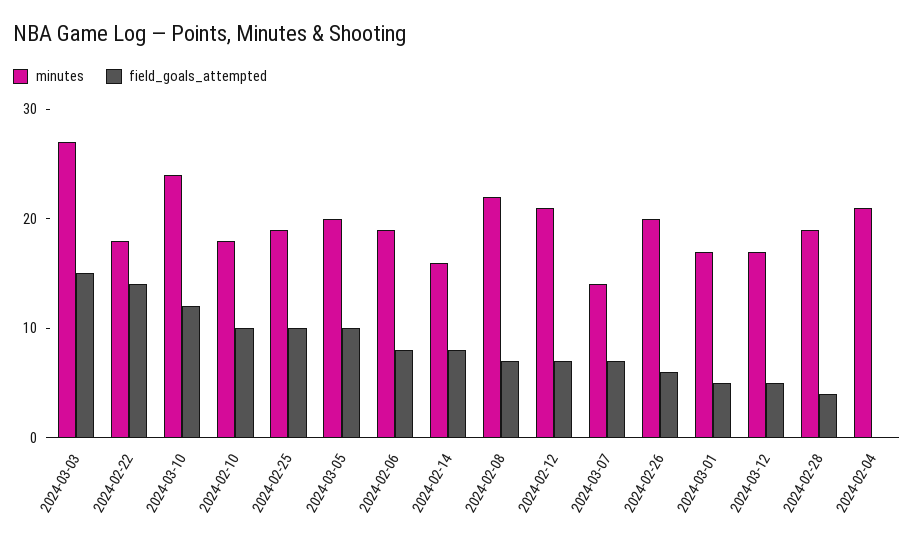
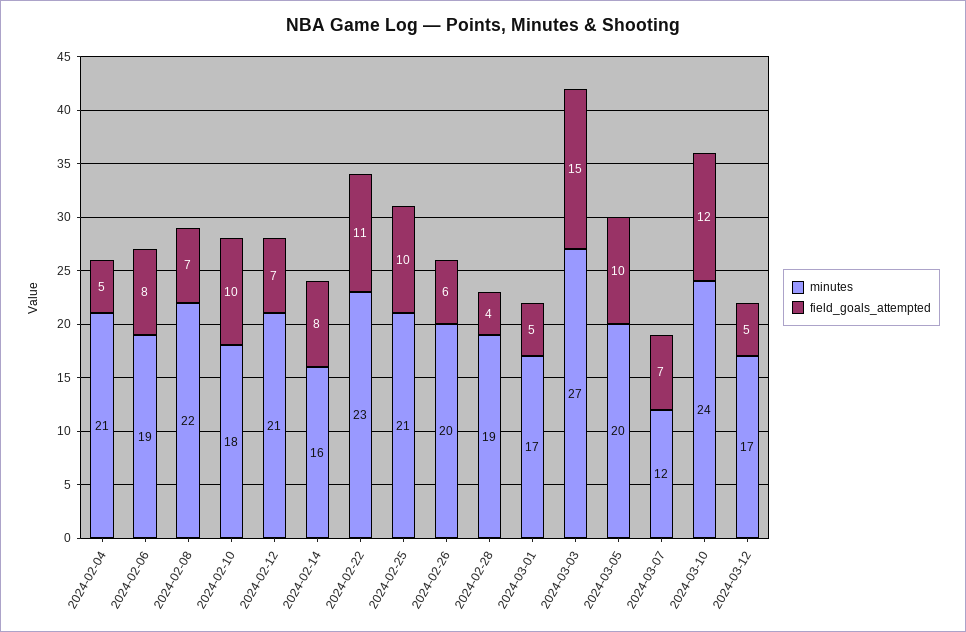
  {
    "minutes": {
      "2024-03-03": 27,
-     "2024-02-22": 18,
+     "2024-02-22": 23,
      "2024-03-10": 24,
      "2024-02-10": 18,
-     "2024-02-25": 19,
+     "2024-02-25": 21,
      "2024-03-05": 20,
      "2024-02-06": 19,
      "2024-02-14": 16,
      "2024-02-08": 22,
      "2024-02-12": 21,
-     "2024-03-07": 14,
+     "2024-03-07": 12,
      "2024-02-26": 20,
      "2024-03-01": 17,
      "2024-03-12": 17,
      "2024-02-28": 19,
      "2024-02-04": 21
    },
    "field_goals_attempted": {
      "2024-03-03": 15,
-     "2024-02-22": 14,
+     "2024-02-22": 11,
      "2024-03-10": 12,
      "2024-02-10": 10,
      "2024-02-25": 10,
      "2024-03-05": 10,
      "2024-02-06": 8,
      "2024-02-14": 8,
      "2024-02-08": 7,
      "2024-02-12": 7,
      "2024-03-07": 7,
      "2024-02-26": 6,
      "2024-03-01": 5,
      "2024-03-12": 5,
      "2024-02-28": 4,
-     "2024-02-04": 0
+     "2024-02-04": 5
    }
  }

